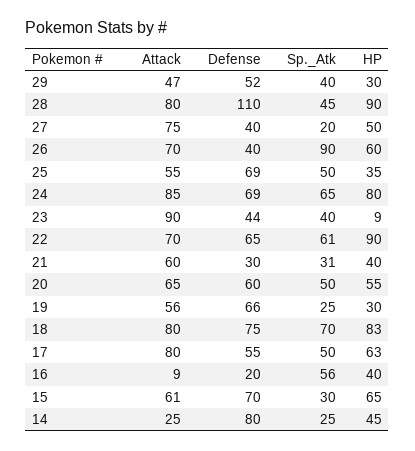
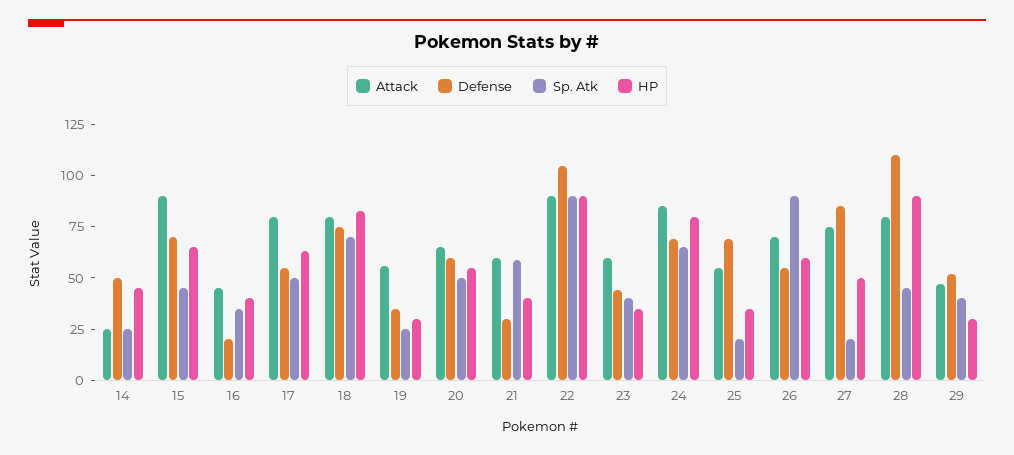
  {
    "Attack": {
      "29": 47,
      "28": 80,
      "27": 75,
      "26": 70,
      "25": 55,
      "24": 85,
-     "23": 90,
+     "23": 60,
-     "22": 70,
+     "22": 90,
      "21": 60,
      "20": 65,
      "19": 56,
      "18": 80,
      "17": 80,
-     "16": 9,
+     "16": 45,
-     "15": 61,
+     "15": 90,
      "14": 25
    },
    "Defense": {
      "29": 52,
      "28": 110,
-     "27": 40,
+     "27": 85,
-     "26": 40,
+     "26": 55,
      "25": 69,
      "24": 69,
      "23": 44,
-     "22": 65,
+     "22": 105,
      "21": 30,
      "20": 60,
-     "19": 66,
+     "19": 35,
      "18": 75,
      "17": 55,
      "16": 20,
      "15": 70,
-     "14": 80
+     "14": 50
    },
    "Sp._Atk": {
      "29": 40,
      "28": 45,
      "27": 20,
      "26": 90,
-     "25": 50,
+     "25": 20,
      "24": 65,
      "23": 40,
-     "22": 61,
+     "22": 90,
-     "21": 31,
+     "21": 60,
      "20": 50,
      "19": 25,
      "18": 70,
      "17": 50,
-     "16": 56,
+     "16": 35,
-     "15": 30,
+     "15": 45,
      "14": 25
    },
    "HP": {
      "29": 30,
      "28": 90,
      "27": 50,
      "26": 60,
      "25": 35,
      "24": 80,
-     "23": 9,
+     "23": 35,
      "22": 90,
      "21": 40,
      "20": 55,
      "19": 30,
      "18": 83,
      "17": 63,
      "16": 40,
      "15": 65,
      "14": 45
    }
  }

